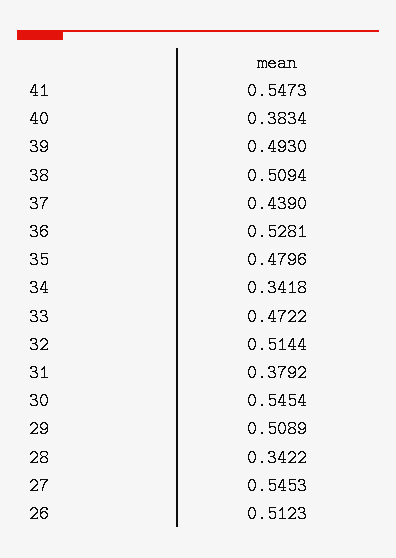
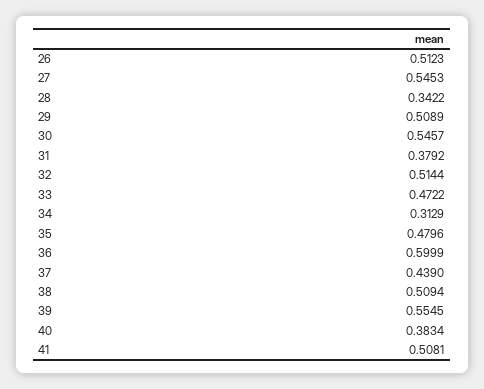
  {
-   "41": 0.5473,
+   "41": 0.5081,
    "40": 0.3834,
-   "39": 0.493,
+   "39": 0.5545,
    "38": 0.5094,
    "37": 0.439,
-   "36": 0.5281,
+   "36": 0.5999,
    "35": 0.4796,
-   "34": 0.3418,
+   "34": 0.3129,
    "33": 0.4722,
    "32": 0.5144,
    "31": 0.3792,
-   "30": 0.5454,
+   "30": 0.5457,
    "29": 0.5089,
    "28": 0.3422,
    "27": 0.5453,
    "26": 0.5123
  }

